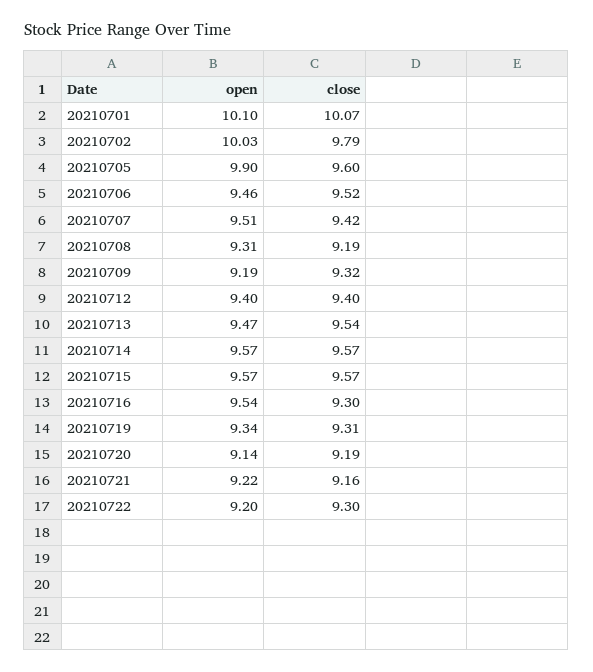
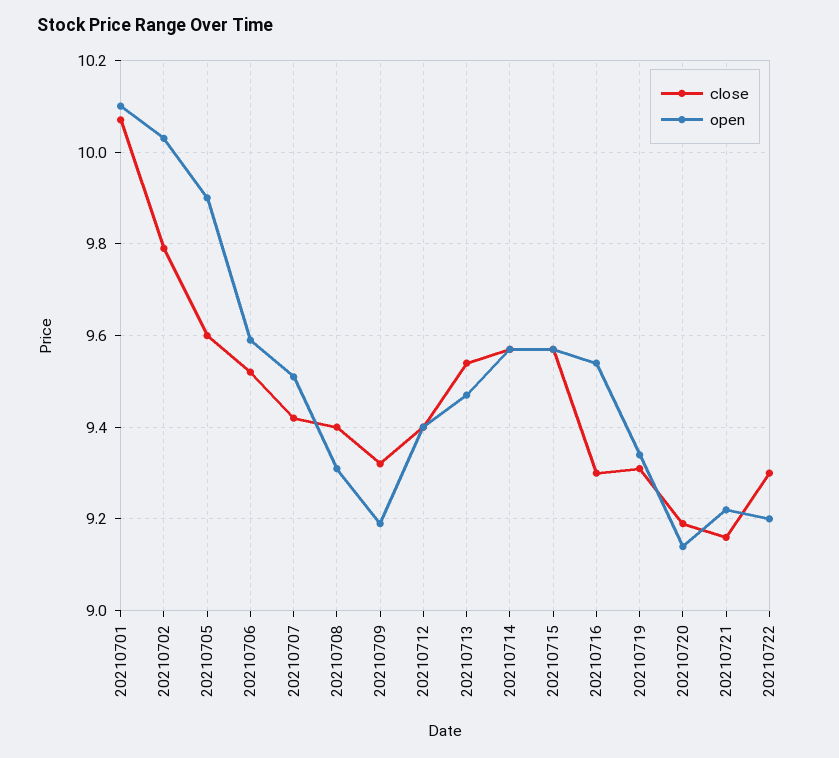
  {
    "open": {
      "20210701": 10.1,
      "20210702": 10.03,
      "20210705": 9.9,
-     "20210706": 9.46,
+     "20210706": 9.6,
      "20210707": 9.51,
      "20210708": 9.31,
      "20210709": 9.19,
      "20210712": 9.4,
      "20210713": 9.47,
      "20210714": 9.57,
      "20210715": 9.57,
      "20210716": 9.54,
      "20210719": 9.34,
      "20210720": 9.14,
      "20210721": 9.22,
      "20210722": 9.2
    },
    "close": {
      "20210701": 10.07,
      "20210702": 9.79,
      "20210705": 9.6,
      "20210706": 9.52,
      "20210707": 9.42,
-     "20210708": 9.19,
+     "20210708": 9.4,
      "20210709": 9.32,
      "20210712": 9.4,
      "20210713": 9.54,
      "20210714": 9.57,
      "20210715": 9.57,
      "20210716": 9.3,
      "20210719": 9.31,
      "20210720": 9.19,
      "20210721": 9.16,
      "20210722": 9.3
    }
  }

